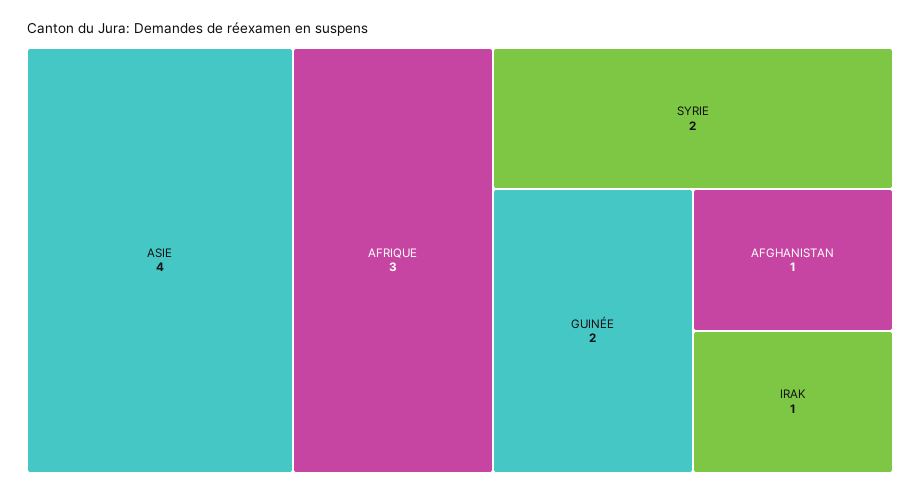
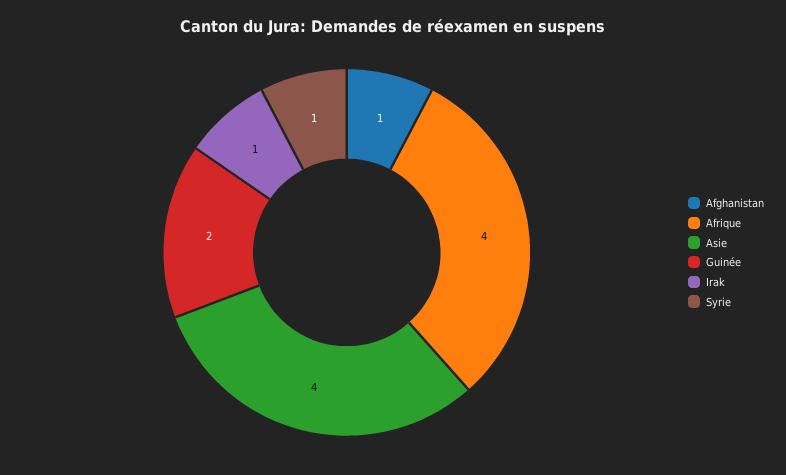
  {
    "ASIE": 4,
-   "AFRIQUE": 3,
+   "AFRIQUE": 4,
-   "SYRIE": 2,
+   "SYRIE": 1,
    "GUINÉE": 2,
    "AFGHANISTAN": 1,
    "IRAK": 1
  }

